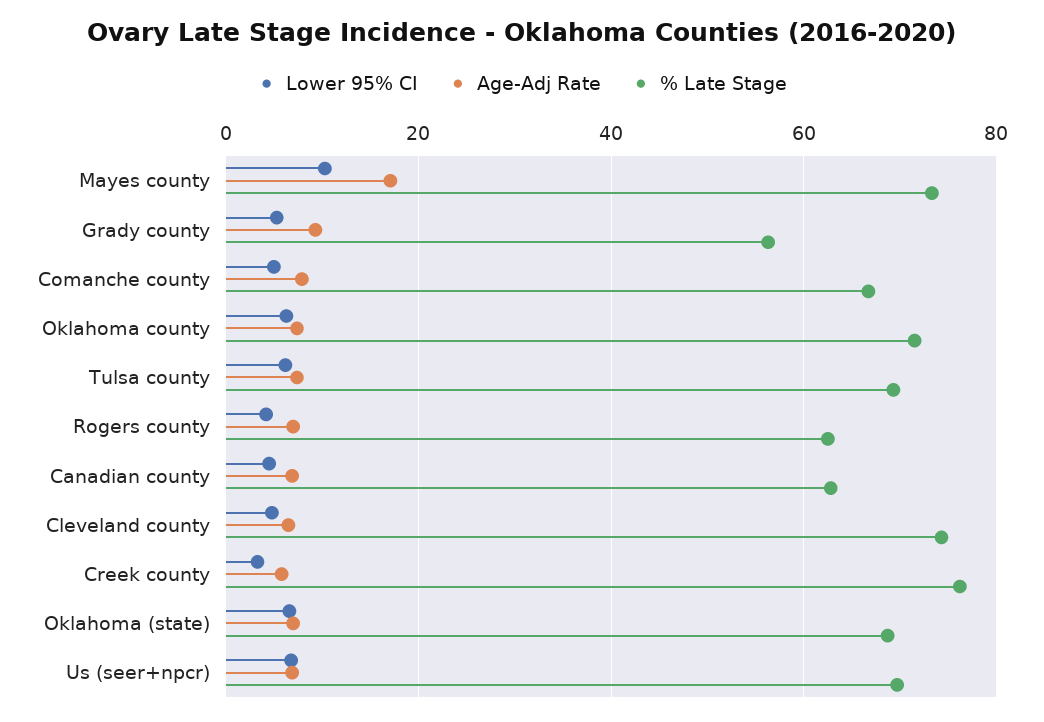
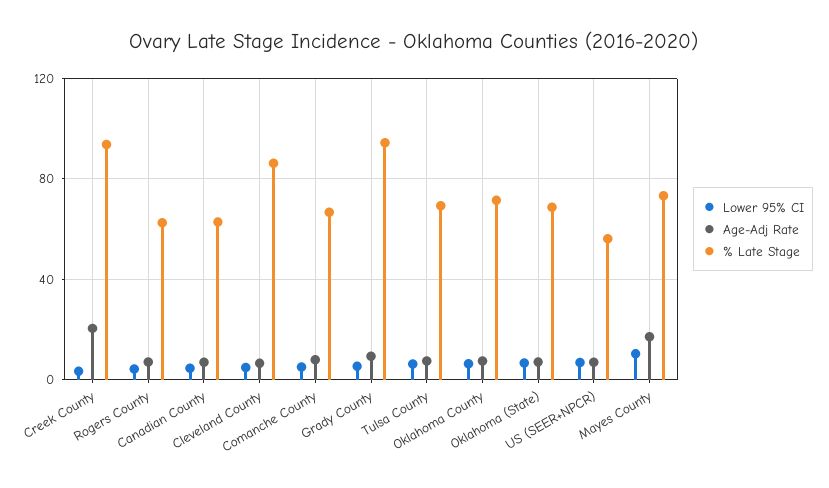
  {
    "Lower 95% CI": {
      "Mayes county": 10,
      "Grady county": 6,
      "Comanche county": 6,
      "Oklahoma county": 6,
      "Tulsa county": 6,
      "Rogers county": 4,
      "Canadian county": 4,
      "Cleveland county": 4,
      "Creek county": 4,
      "Oklahoma (state)": 6,
      "Us (seer+npcr)": 6
    },
    "Age-Adj Rate": {
      "Mayes county": 18,
      "Grady county": 10,
      "Comanche county": 8,
      "Oklahoma county": 8,
      "Tulsa county": 8,
      "Rogers county": 8,
      "Canadian county": 6,
      "Cleveland county": 6,
-     "Creek county": 6,
+     "Creek county": 20,
      "Oklahoma (state)": 8,
      "Us (seer+npcr)": 6
    },
    "% Late Stage": {
      "Mayes county": 74,
-     "Grady county": 56,
+     "Grady county": 95,
      "Comanche county": 66,
      "Oklahoma county": 72,
      "Tulsa county": 70,
      "Rogers county": 62,
      "Canadian county": 62,
-     "Cleveland county": 74,
+     "Cleveland county": 85,
-     "Creek county": 76,
+     "Creek county": 95,
      "Oklahoma (state)": 68,
-     "Us (seer+npcr)": 70
+     "Us (seer+npcr)": 55
    }
  }

